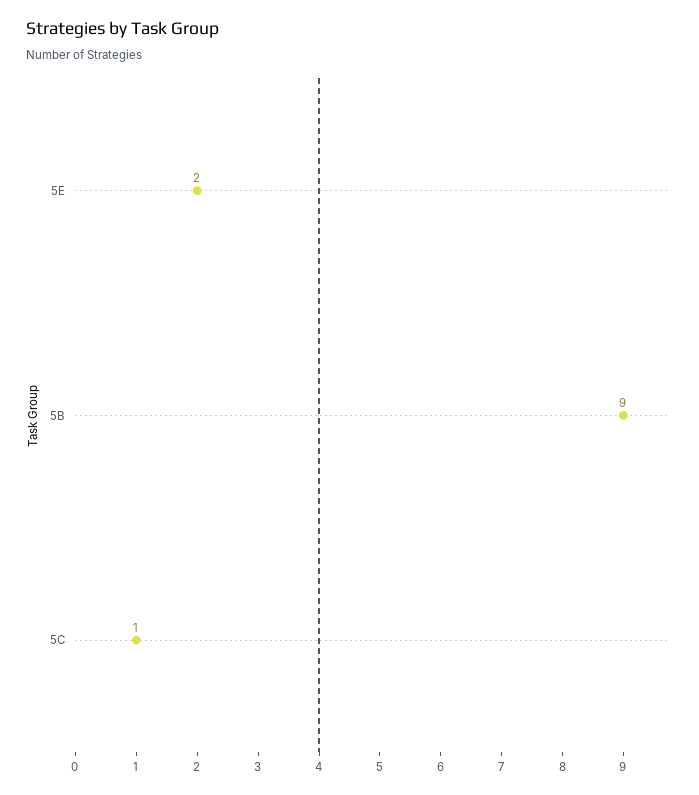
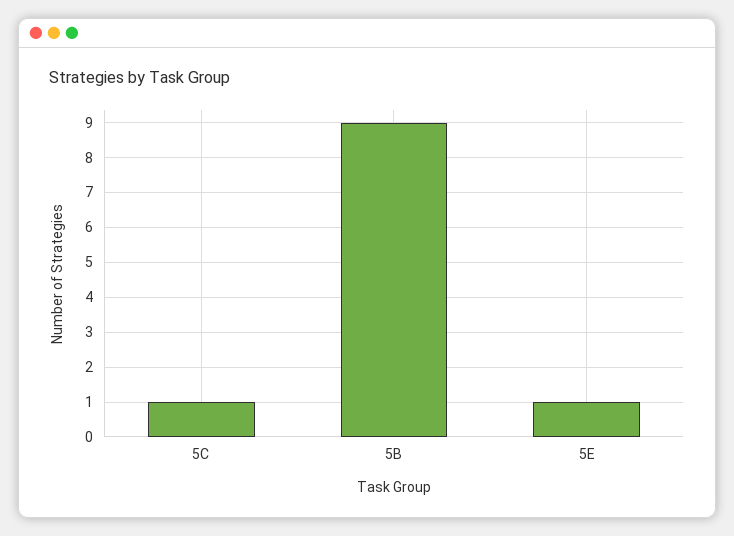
  {
-   "5E": 2,
+   "5E": 1,
    "5B": 9,
    "5C": 1
  }

